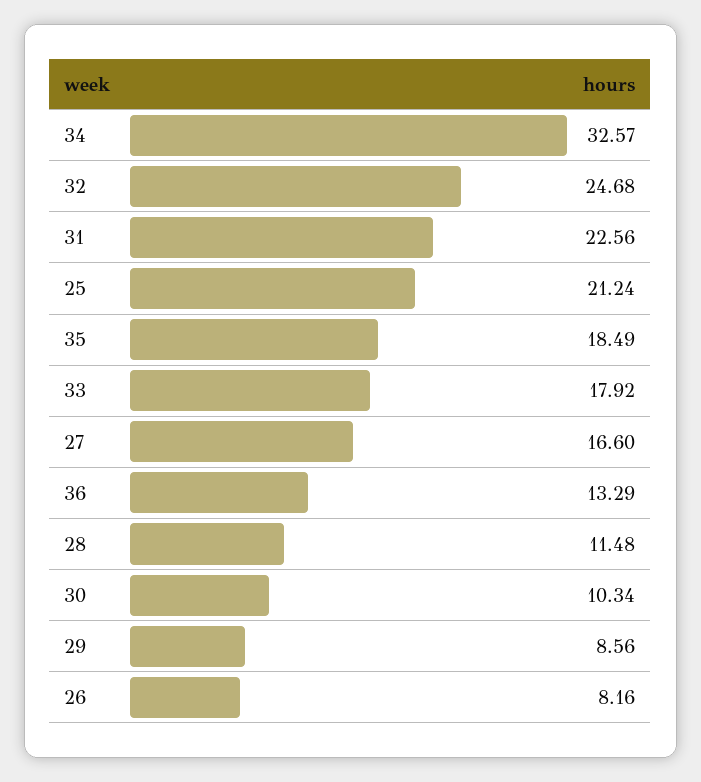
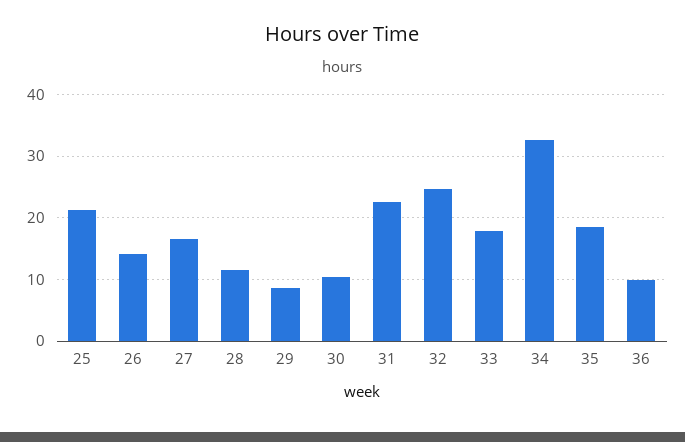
  {
    "34": 32.57,
    "32": 24.68,
    "31": 22.56,
    "25": 21.24,
    "35": 18.49,
    "33": 17.92,
    "27": 16.6,
-   "36": 13.29,
+   "36": 10,
    "28": 11.48,
    "30": 10.34,
    "29": 8.56,
-   "26": 8.16
+   "26": 14
  }

